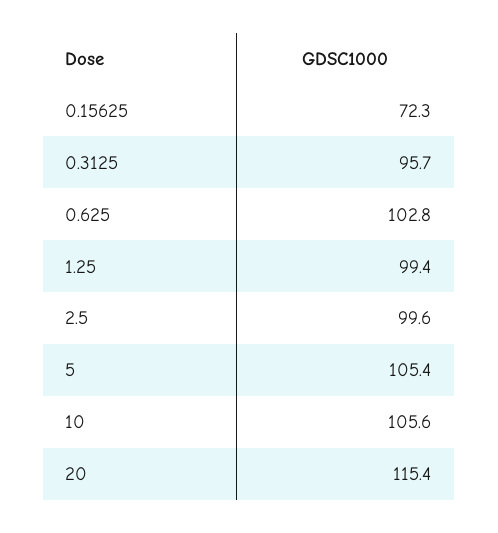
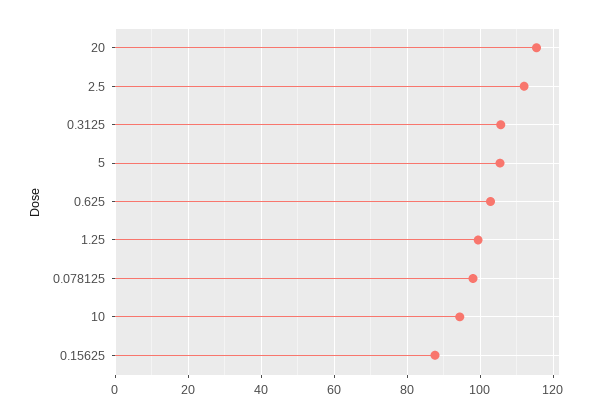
  {
-   "0.15625": 72.3,
+   "0.15625": 88,
-   "0.3125": 95.7,
+   "0.3125": 106,
    "0.625": 102.8,
    "1.25": 99.4,
-   "2.5": 99.6,
+   "2.5": 112,
    "5": 105.4,
-   "10": 105.6,
+   "10": 94,
-   "20": 115.4
+   "20": 115.4,
+   "0.078125": 98
  }

